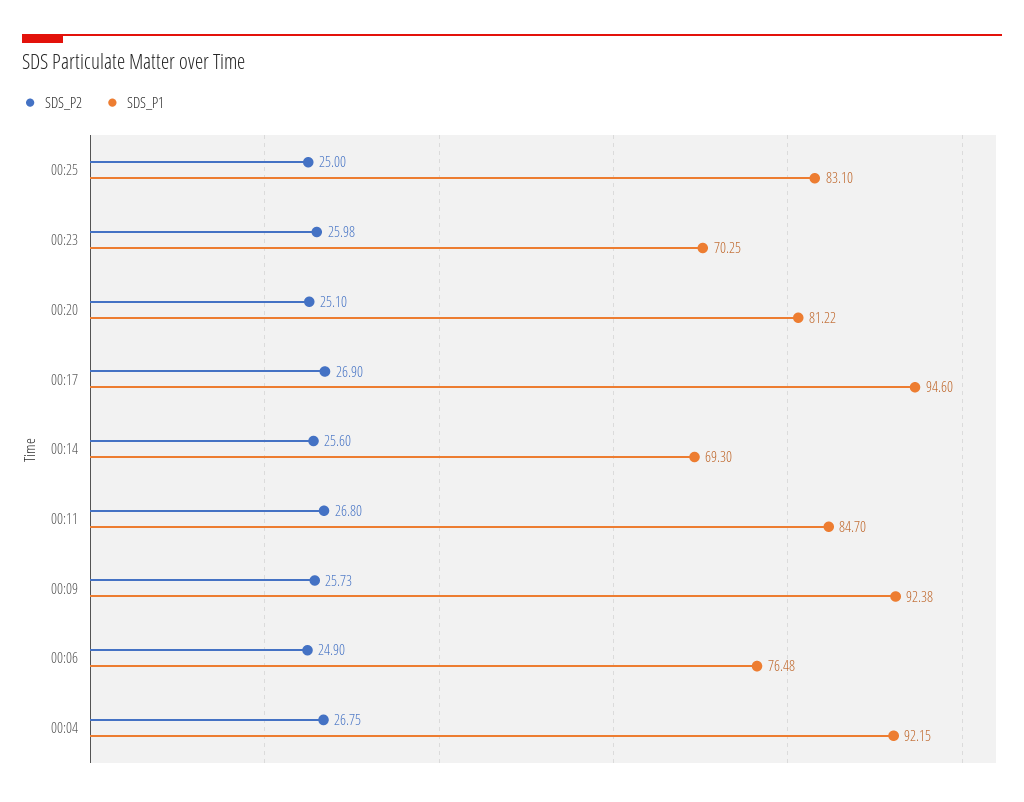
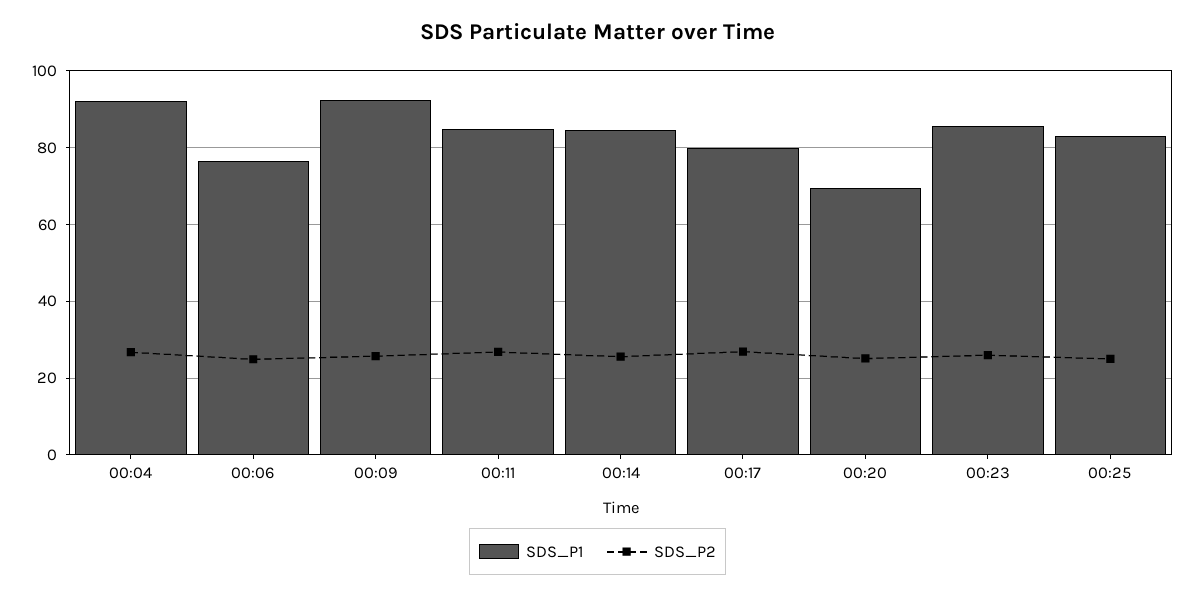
  {
    "SDS_P2": {
      "00:25": 25,
      "00:23": 25.98,
      "00:20": 25.1,
      "00:17": 26.9,
      "00:14": 25.6,
      "00:11": 26.8,
      "00:09": 25.73,
      "00:06": 24.9,
      "00:04": 26.75
    },
    "SDS_P1": {
      "00:25": 83.1,
-     "00:23": 70.25,
+     "00:23": 86,
-     "00:20": 81.22,
+     "00:20": 70,
-     "00:17": 94.6,
+     "00:17": 80,
-     "00:14": 69.3,
+     "00:14": 84,
      "00:11": 84.7,
      "00:09": 92.38,
      "00:06": 76.48,
      "00:04": 92.15
    }
  }

